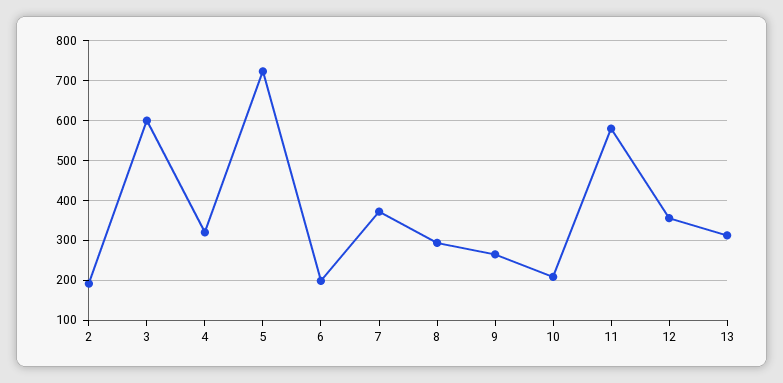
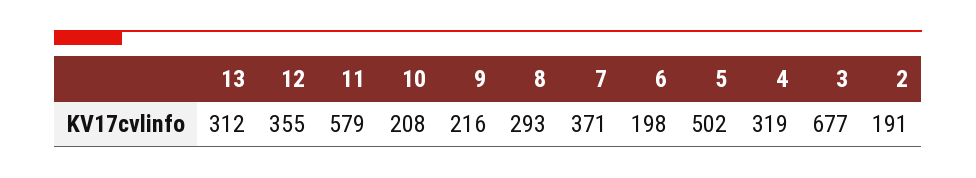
  {
    "2": 191,
-   "3": 600,
+   "3": 677,
    "4": 319,
-   "5": 720,
+   "5": 502,
    "6": 198,
    "7": 371,
    "8": 293,
-   "9": 260,
+   "9": 216,
    "10": 208,
    "11": 579,
    "12": 355,
    "13": 312
  }

